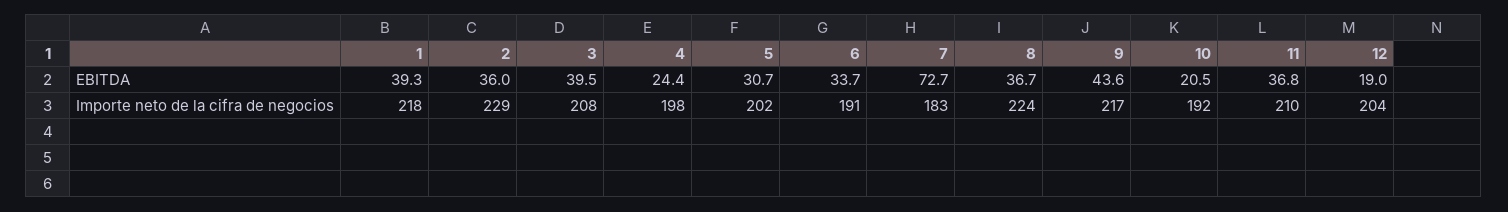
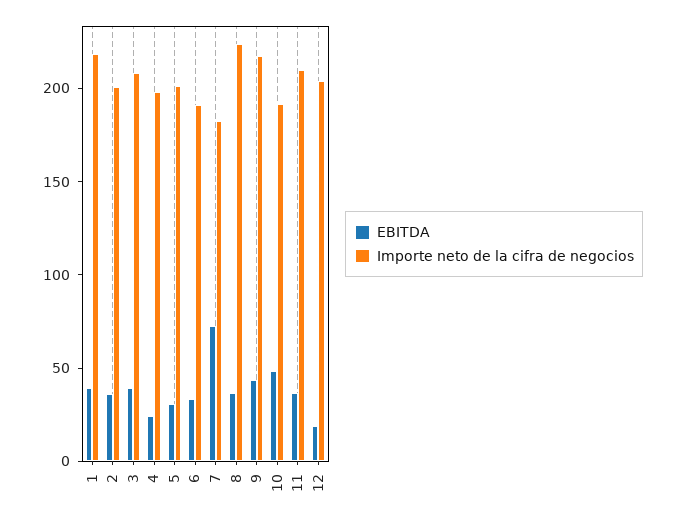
  {
    "EBITDA": {
      "1": 39.3,
      "2": 36,
      "3": 39.5,
      "4": 24.4,
      "5": 30.7,
      "6": 33.7,
      "7": 72.7,
      "8": 36.7,
      "9": 43.6,
-     "10": 20.5,
+     "10": 50,
      "11": 36.8,
      "12": 19
    },
    "Importe neto de la cifra de negocios": {
      "1": 218,
-     "2": 229,
+     "2": 200,
      "3": 208,
      "4": 198,
      "5": 202,
      "6": 191,
      "7": 183,
      "8": 224,
      "9": 217,
      "10": 192,
      "11": 210,
      "12": 204
    }
  }

